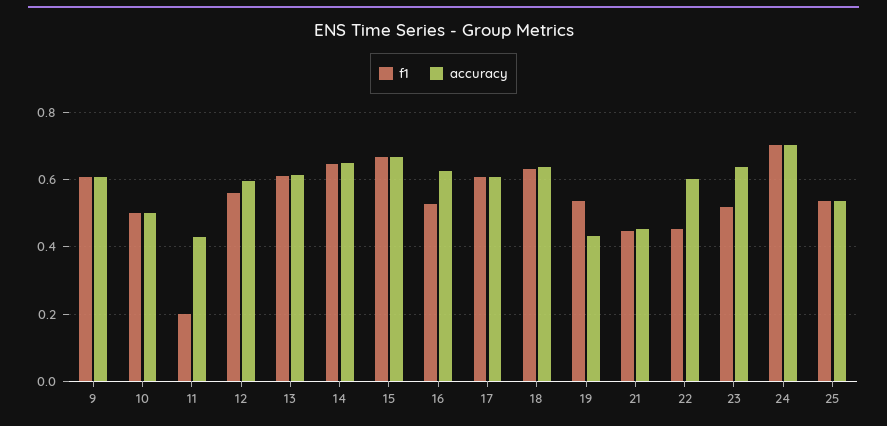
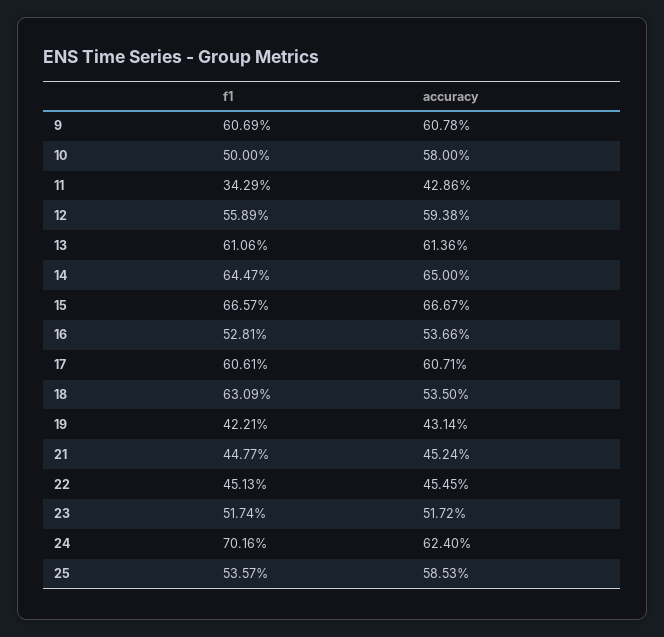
  {
    "f1": {
      "9": 0.6069,
      "10": 0.5,
-     "11": 0.2,
+     "11": 0.3429,
      "12": 0.5589,
      "13": 0.6106,
      "14": 0.6447,
      "15": 0.6657,
      "16": 0.5281,
      "17": 0.6061,
      "18": 0.6309,
-     "19": 0.54,
+     "19": 0.4221,
      "21": 0.4477,
      "22": 0.4513,
      "23": 0.5174,
      "24": 0.7016,
      "25": 0.5357
    },
    "accuracy": {
      "9": 0.6078,
-     "10": 0.5,
+     "10": 0.58,
      "11": 0.4286,
      "12": 0.5938,
      "13": 0.6136,
      "14": 0.65,
      "15": 0.6667,
-     "16": 0.62,
+     "16": 0.5366,
      "17": 0.6071,
-     "18": 0.64,
+     "18": 0.535,
      "19": 0.4314,
      "21": 0.4524,
-     "22": 0.6,
+     "22": 0.4545,
-     "23": 0.64,
+     "23": 0.5172,
-     "24": 0.7,
+     "24": 0.624,
-     "25": 0.54
+     "25": 0.5853
    }
  }

